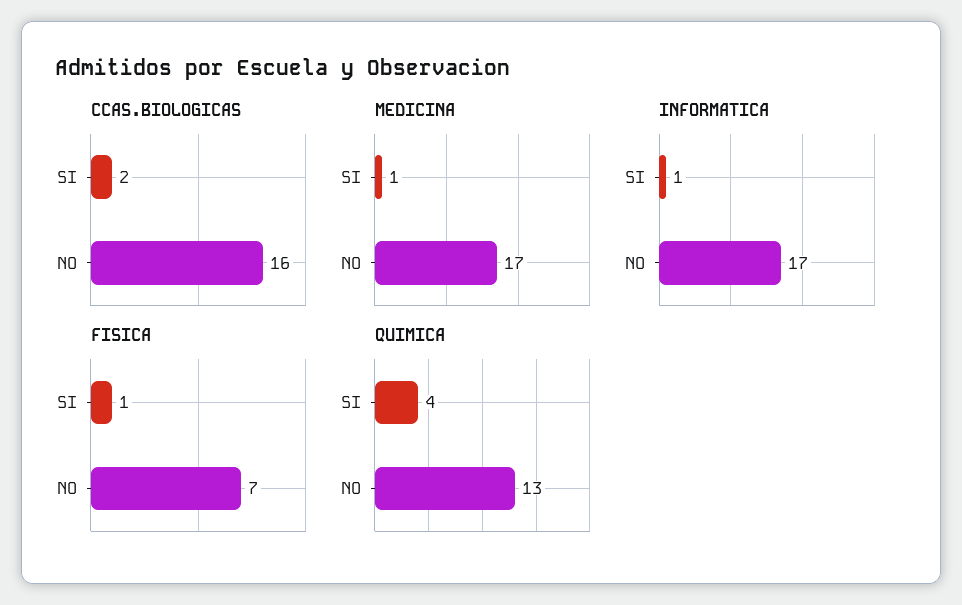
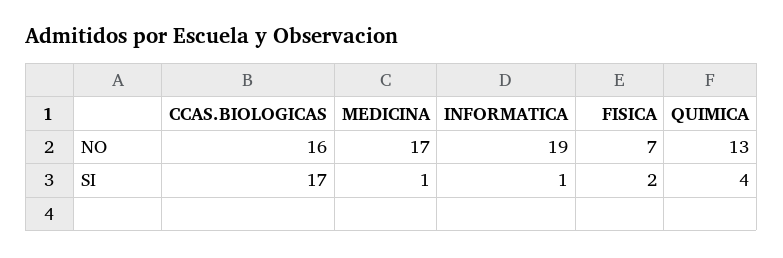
  {
    "CCAS.BIOLOGICAS": {
-     "SI": 2,
+     "SI": 17,
      "NO": 16
    },
    "MEDICINA": {
      "SI": 1,
      "NO": 17
    },
    "INFORMATICA": {
      "SI": 1,
-     "NO": 17
+     "NO": 19
    },
    "FISICA": {
-     "SI": 1,
+     "SI": 2,
      "NO": 7
    },
    "QUIMICA": {
      "SI": 4,
      "NO": 13
    }
  }

